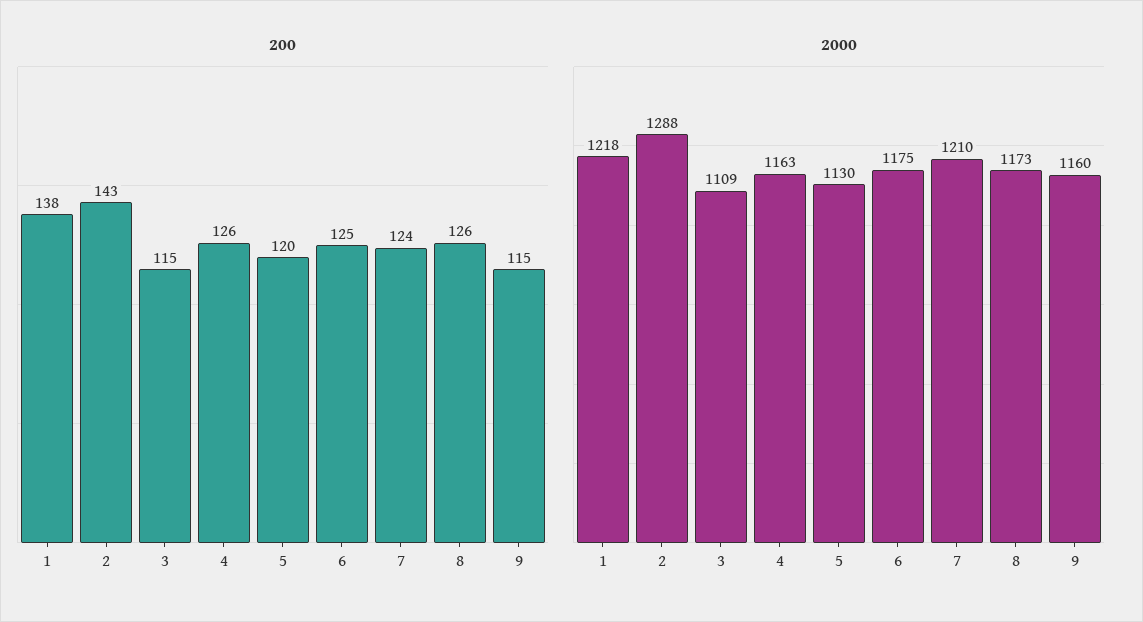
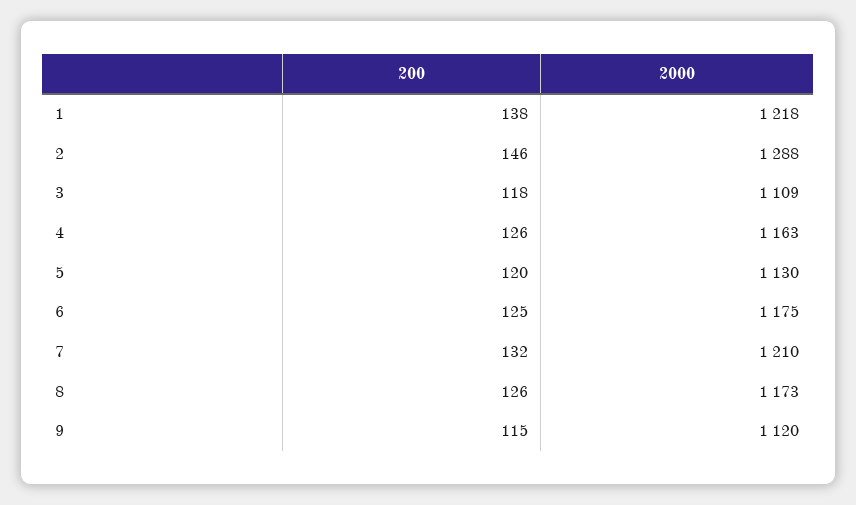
  {
    "200": {
      "1": 138,
-     "2": 143,
+     "2": 146,
-     "3": 115,
+     "3": 118,
      "4": 126,
      "5": 120,
      "6": 125,
-     "7": 124,
+     "7": 132,
      "8": 126,
      "9": 115
    },
    "2000": {
      "1": 1218,
      "2": 1288,
      "3": 1109,
      "4": 1163,
      "5": 1130,
      "6": 1175,
      "7": 1210,
      "8": 1173,
-     "9": 1160
+     "9": 1120
    }
  }

